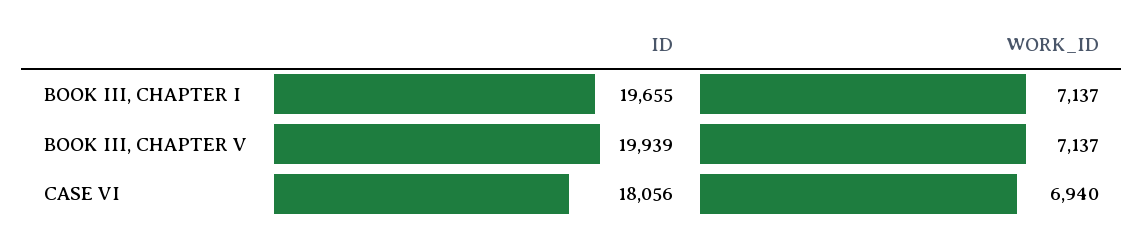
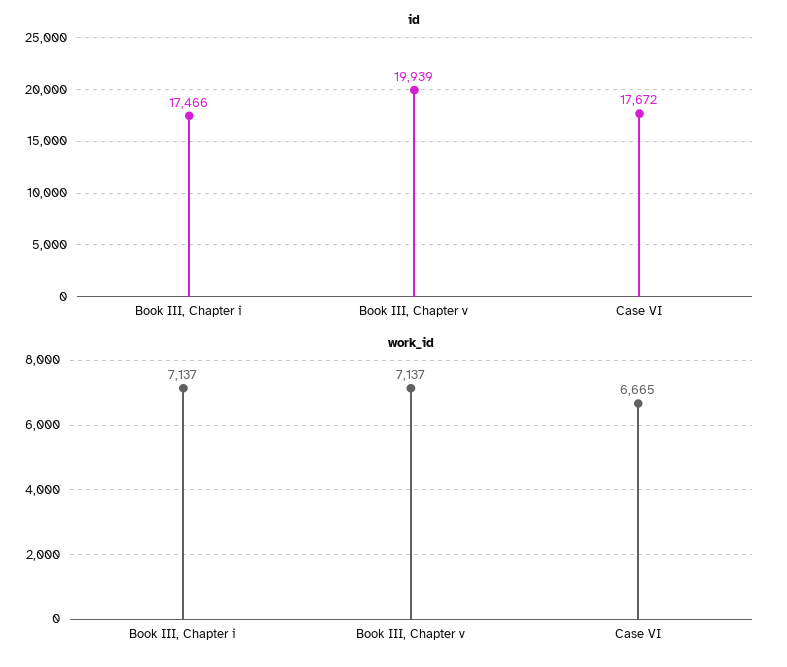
  {
    "ID": {
-     "BOOK III, CHAPTER I": 19655,
+     "BOOK III, CHAPTER I": 17466,
      "BOOK III, CHAPTER V": 19939,
-     "CASE VI": 18056
+     "CASE VI": 17672
    },
    "WORK_ID": {
      "BOOK III, CHAPTER I": 7137,
      "BOOK III, CHAPTER V": 7137,
-     "CASE VI": 6940
+     "CASE VI": 6665
    }
  }

